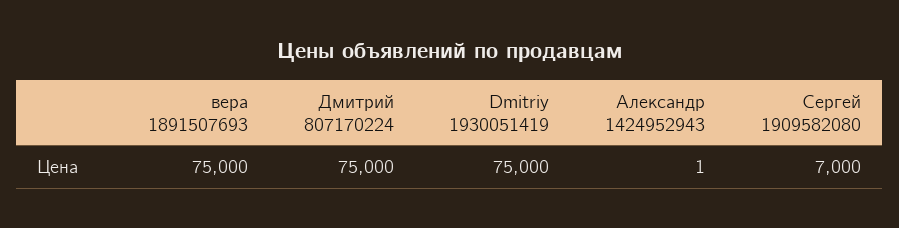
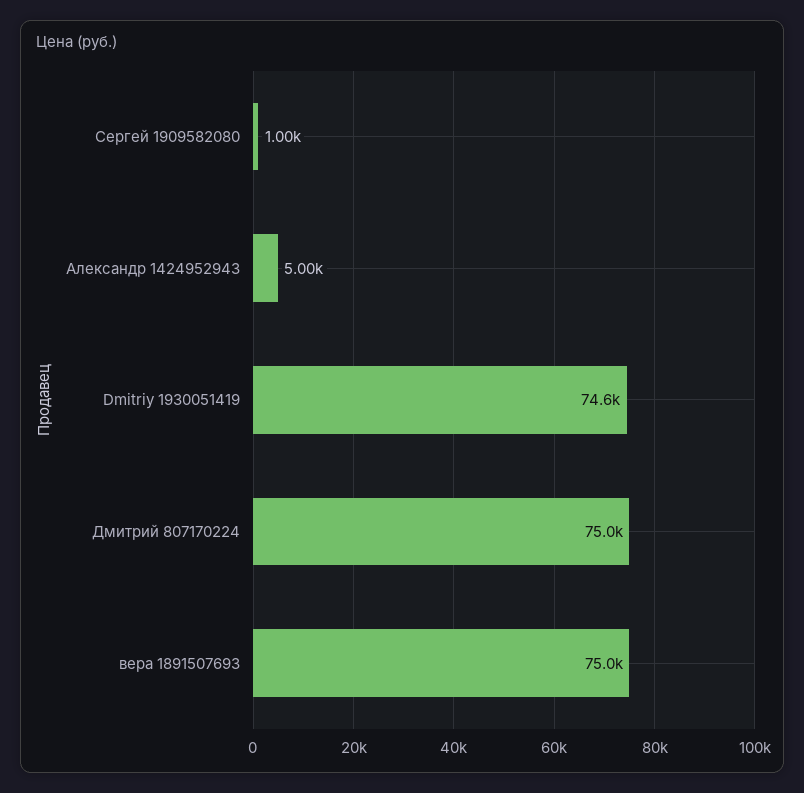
  {
    "вера 1891507693": 75000,
    "Дмитрий 807170224": 75000,
-   "Dmitriy 1930051419": 75000,
+   "Dmitriy 1930051419": 74600,
-   "Александр 1424952943": 1,
+   "Александр 1424952943": 5000,
-   "Сергей 1909582080": 7000
+   "Сергей 1909582080": 1000
  }

